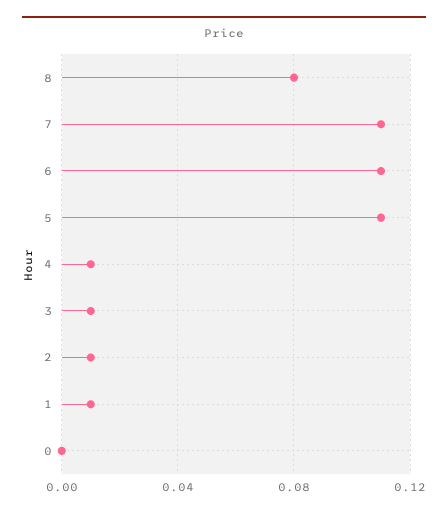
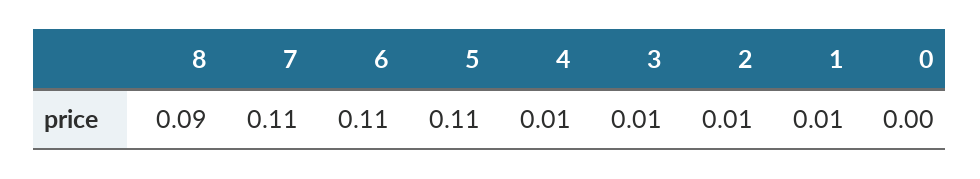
  {
-   "8": 0.08,
+   "8": 0.09,
    "7": 0.11,
    "6": 0.11,
    "5": 0.11,
    "4": 0.01,
    "3": 0.01,
    "2": 0.01,
    "1": 0.01,
    "0": 0
  }

